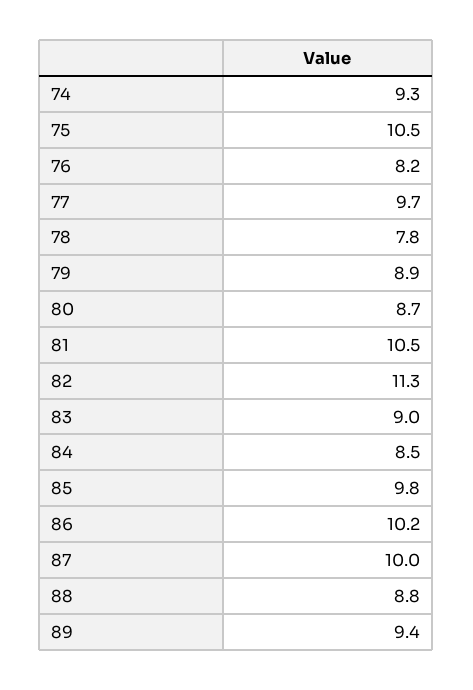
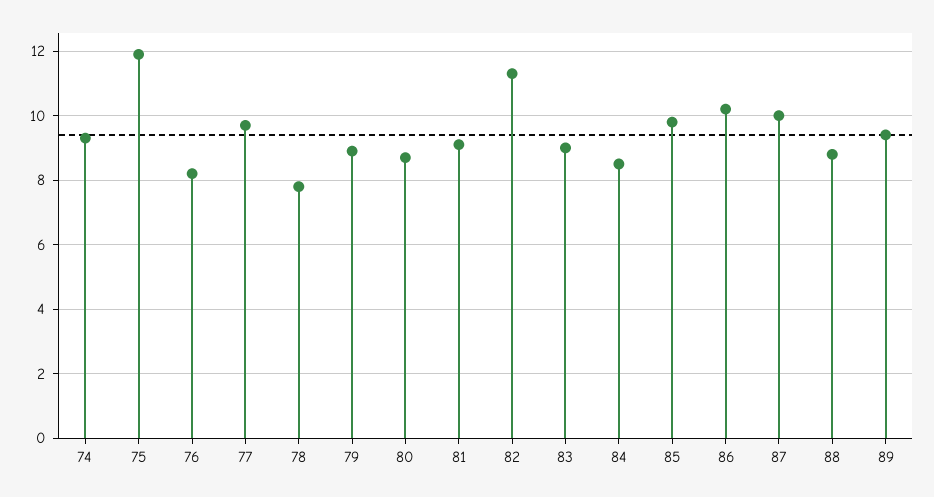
  {
    "74": 9.3,
-   "75": 10.5,
+   "75": 12,
    "76": 8.2,
    "77": 9.7,
    "78": 7.8,
    "79": 8.9,
    "80": 8.7,
-   "81": 10.5,
+   "81": 9,
    "82": 11.3,
    "83": 9,
    "84": 8.5,
    "85": 9.8,
    "86": 10.2,
    "87": 10,
    "88": 8.8,
    "89": 9.4
  }

